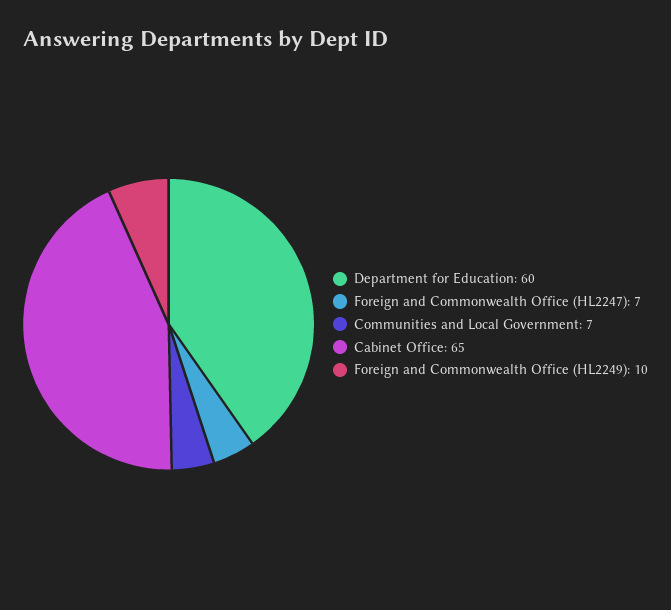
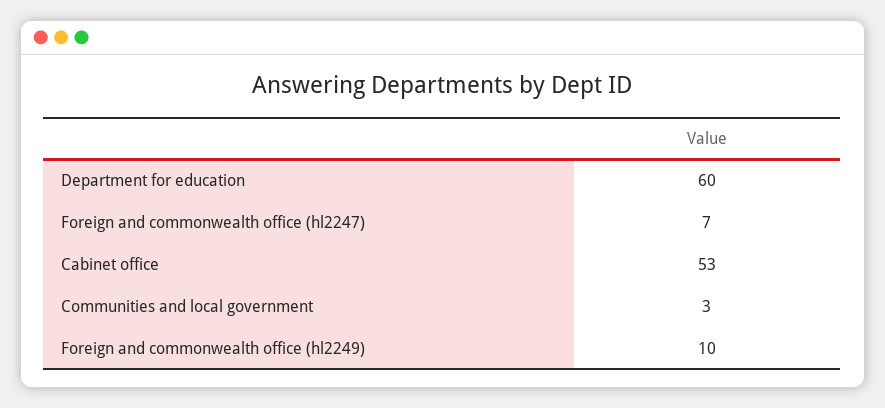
  {
    "Department for Education": 60,
    "Foreign and Commonwealth Office (HL2247)": 7,
-   "Communities and Local Government": 7,
+   "Communities and Local Government": 3,
-   "Cabinet Office": 65,
+   "Cabinet Office": 53,
    "Foreign and Commonwealth Office (HL2249)": 10
  }

